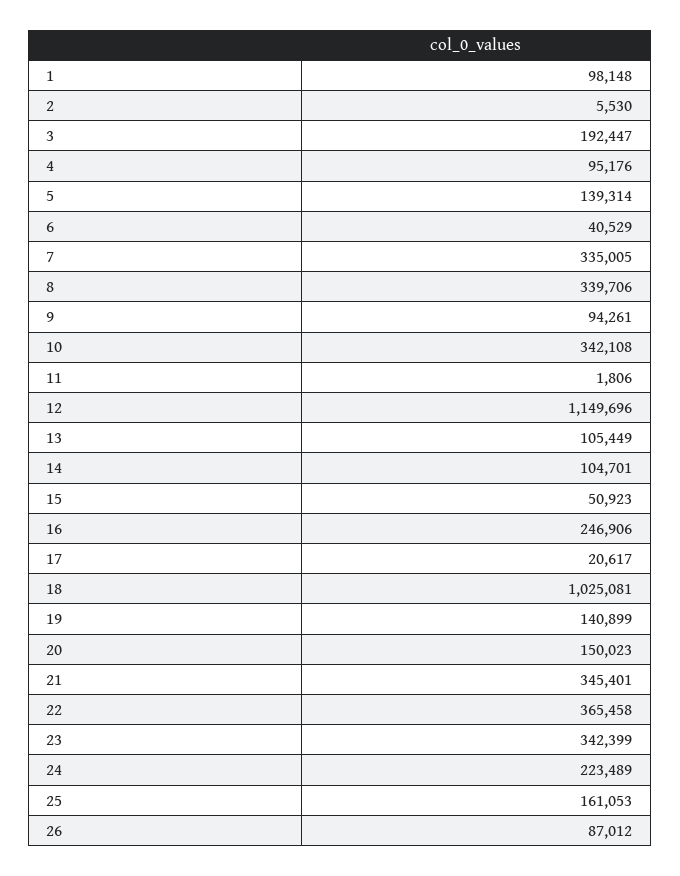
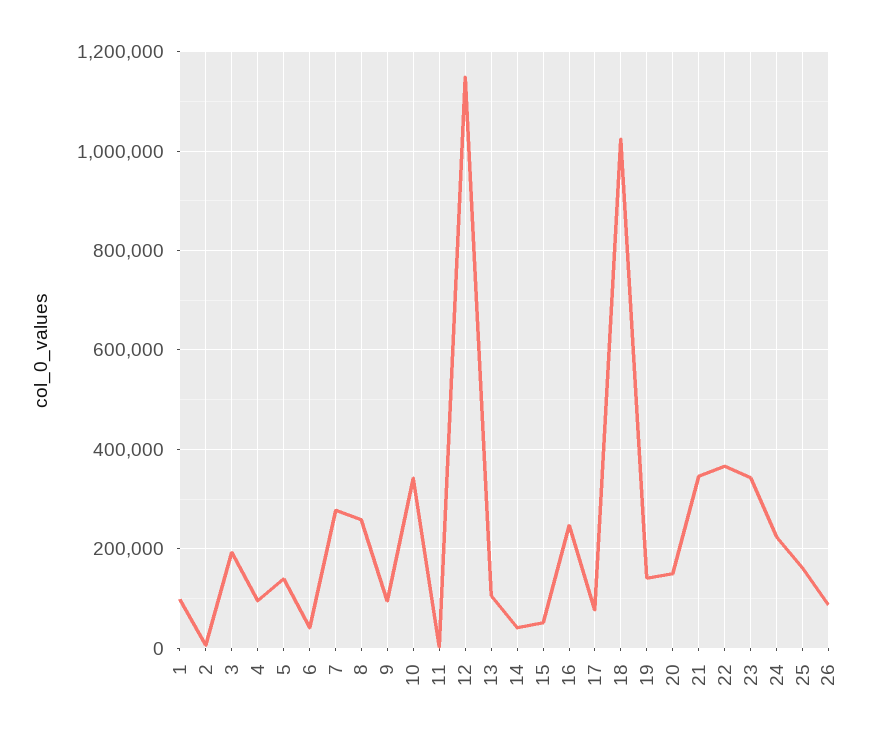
  {
    "1": 98148,
    "2": 5530,
    "3": 192447,
    "4": 95176,
    "5": 139314,
    "6": 40529,
-   "7": 335005,
+   "7": 280000,
-   "8": 339706,
+   "8": 260000,
    "9": 94261,
    "10": 342108,
    "11": 1806,
    "12": 1149696,
    "13": 105449,
-   "14": 104701,
+   "14": 40000,
    "15": 50923,
    "16": 246906,
-   "17": 20617,
+   "17": 80000,
    "18": 1025081,
    "19": 140899,
    "20": 150023,
    "21": 345401,
    "22": 365458,
    "23": 342399,
    "24": 223489,
    "25": 161053,
    "26": 87012
  }

